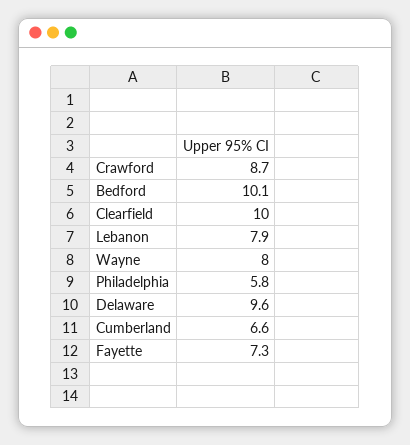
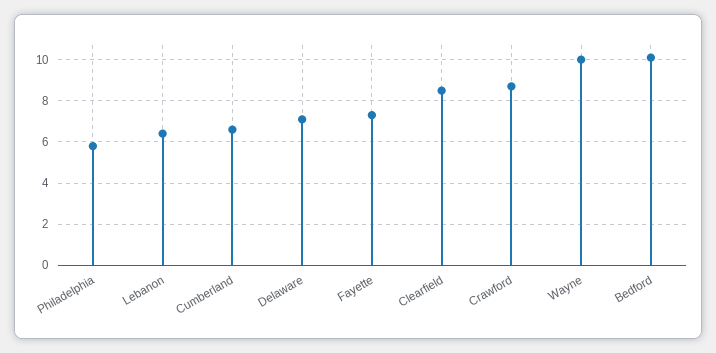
  {
    "Crawford": 8.7,
    "Bedford": 10.1,
-   "Clearfield": 10,
+   "Clearfield": 8.5,
-   "Lebanon": 7.9,
+   "Lebanon": 6.5,
-   "Wayne": 8,
+   "Wayne": 10,
    "Philadelphia": 5.8,
-   "Delaware": 9.6,
+   "Delaware": 7,
    "Cumberland": 6.6,
    "Fayette": 7.3
  }

